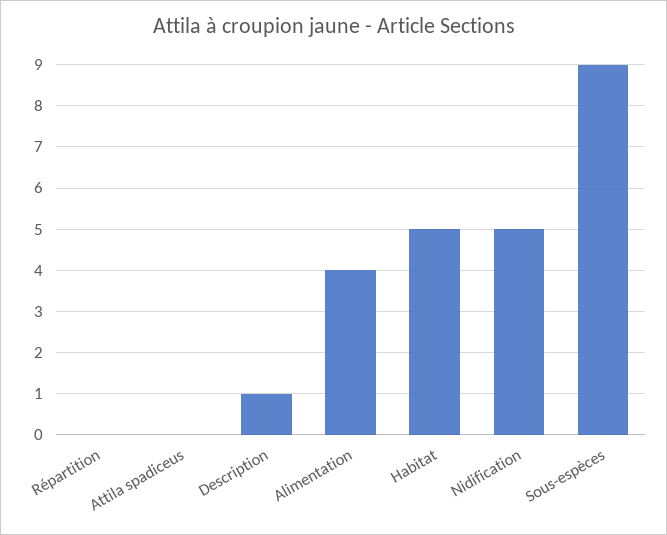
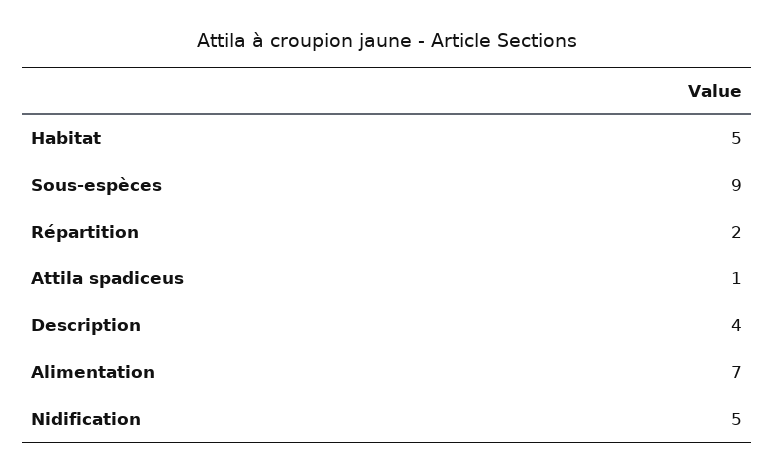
  {
-   "Répartition": 0,
+   "Répartition": 2,
-   "Attila spadiceus": 0,
+   "Attila spadiceus": 1,
-   "Description": 1,
+   "Description": 4,
-   "Alimentation": 4,
+   "Alimentation": 7,
    "Habitat": 5,
    "Nidification": 5,
    "Sous-espèces": 9
  }

